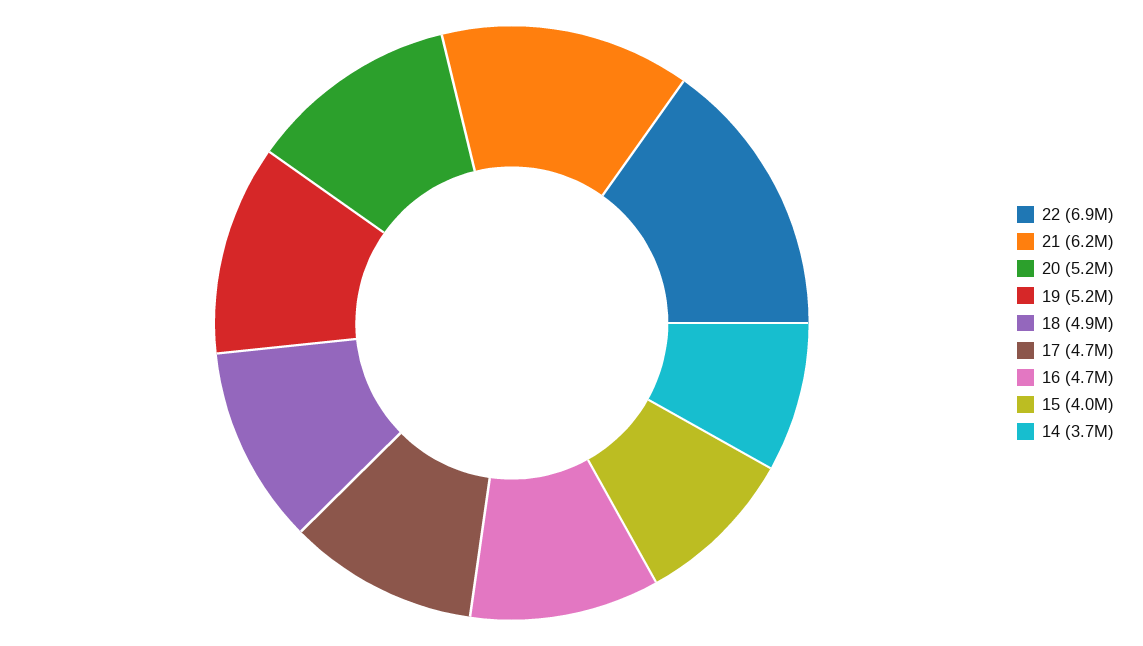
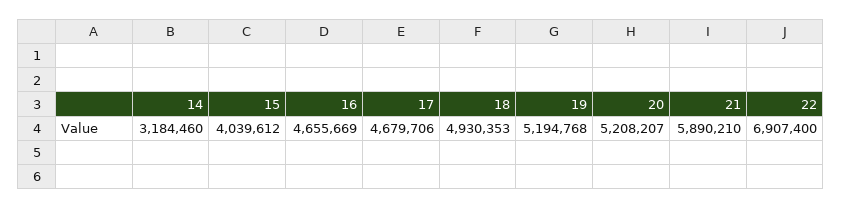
  {
    "22": 6907400,
-   "21": 6200000,
+   "21": 5890210,
    "20": 5208207,
    "19": 5194768,
    "18": 4930353,
    "17": 4679706,
    "16": 4655669,
    "15": 4039612,
-   "14": 3700000
+   "14": 3184460
  }

